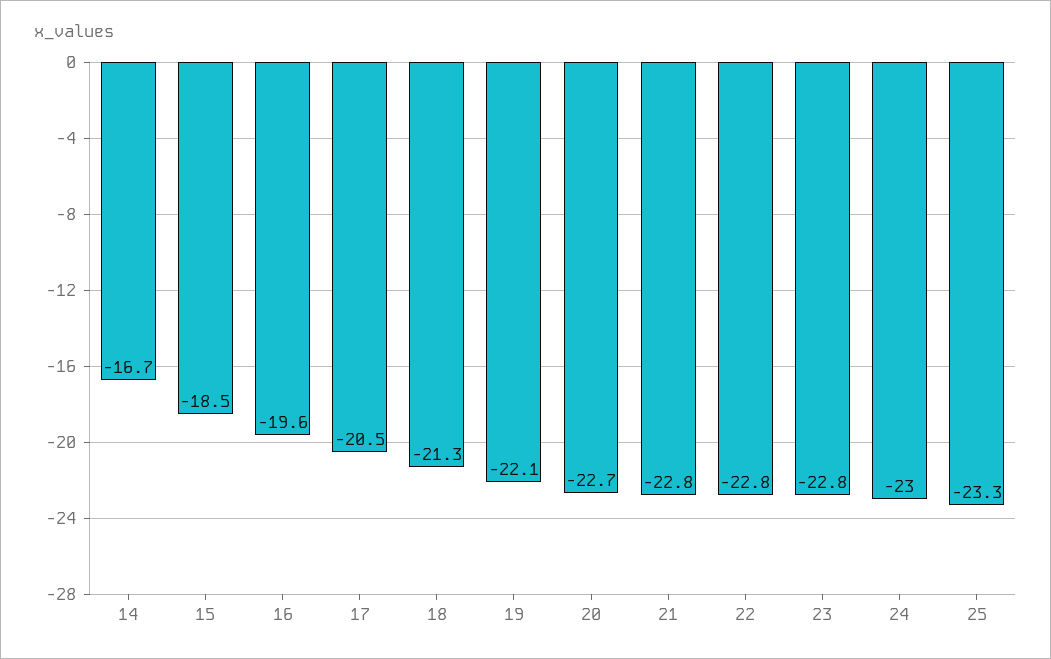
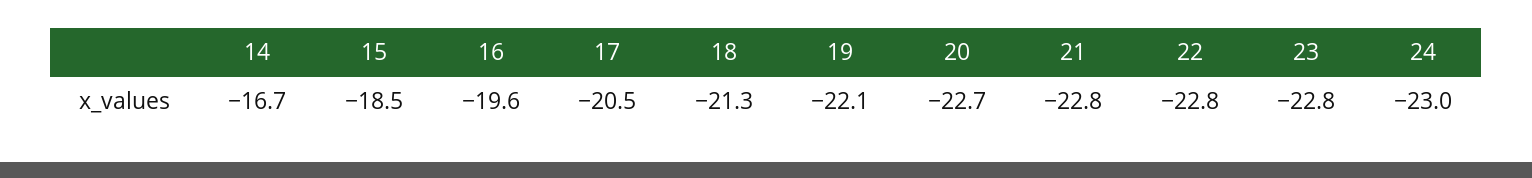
  {
    "14": -16.7,
    "15": -18.5,
    "16": -19.6,
    "17": -20.5,
    "18": -21.3,
    "19": -22.1,
    "20": -22.7,
    "21": -22.8,
    "22": -22.8,
    "23": -22.8,
-   "24": -23,
+   "24": -23
-   "25": -23.3
  }

